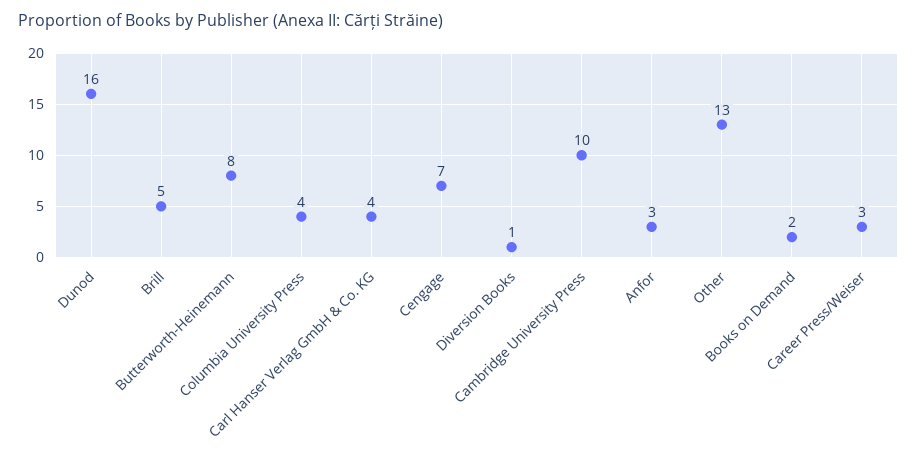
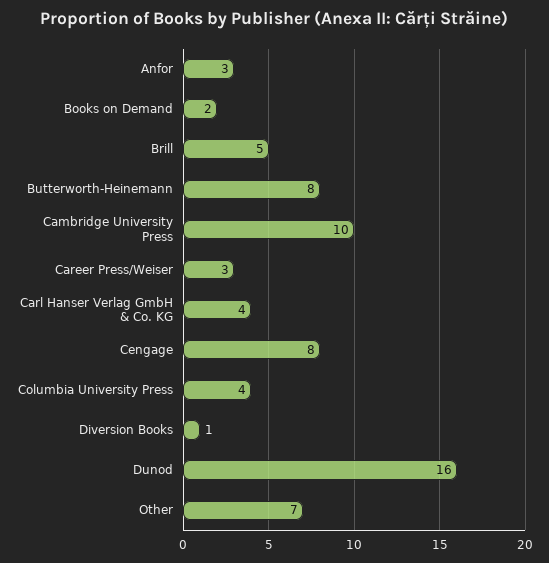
  {
    "Dunod": 16,
    "Brill": 5,
    "Butterworth-Heinemann": 8,
    "Columbia University Press": 4,
    "Carl Hanser Verlag GmbH & Co. KG": 4,
-   "Cengage": 7,
+   "Cengage": 8,
    "Diversion Books": 1,
    "Cambridge University Press": 10,
    "Anfor": 3,
-   "Other": 13,
+   "Other": 7,
    "Books on Demand": 2,
    "Career Press/Weiser": 3
  }

